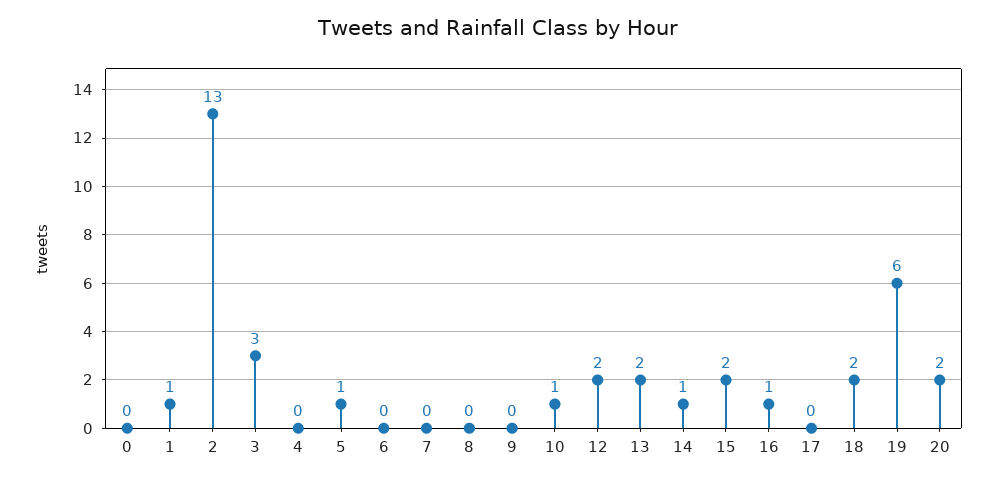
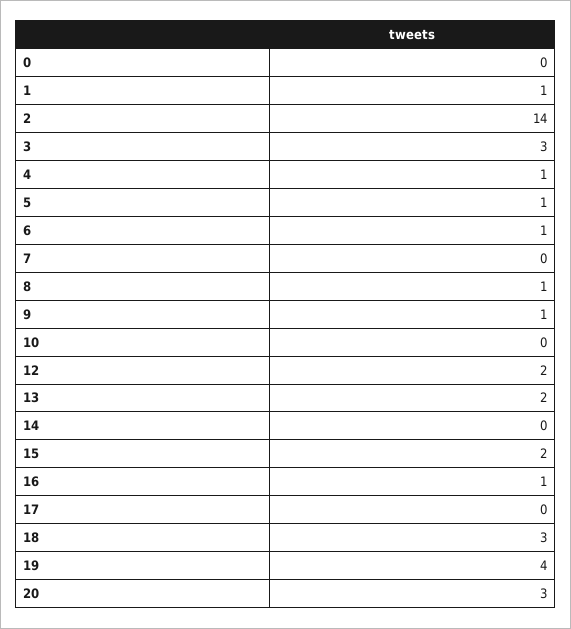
  {
    "0": 0,
    "1": 1,
-   "2": 13,
+   "2": 14,
    "3": 3,
-   "4": 0,
+   "4": 1,
    "5": 1,
-   "6": 0,
+   "6": 1,
    "7": 0,
-   "8": 0,
+   "8": 1,
-   "9": 0,
+   "9": 1,
-   "10": 1,
+   "10": 0,
    "12": 2,
    "13": 2,
-   "14": 1,
+   "14": 0,
    "15": 2,
    "16": 1,
    "17": 0,
-   "18": 2,
+   "18": 3,
-   "19": 6,
+   "19": 4,
-   "20": 2
+   "20": 3
  }

